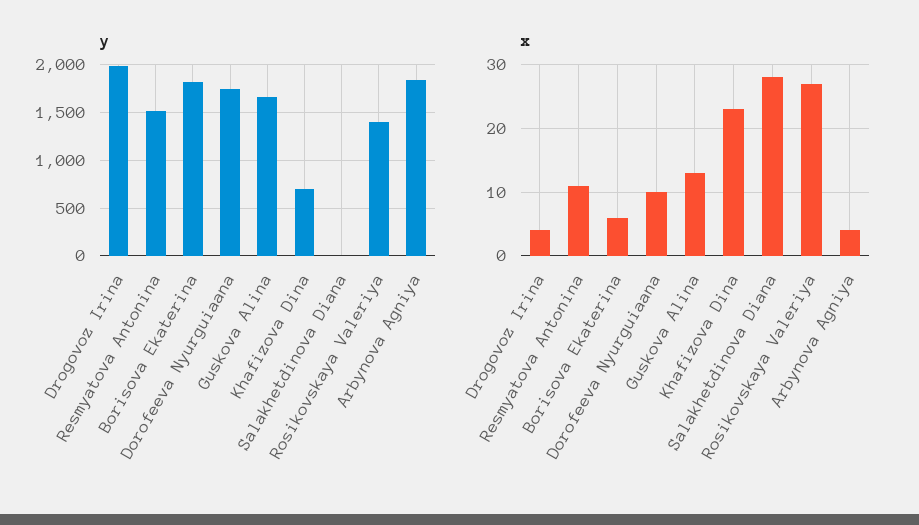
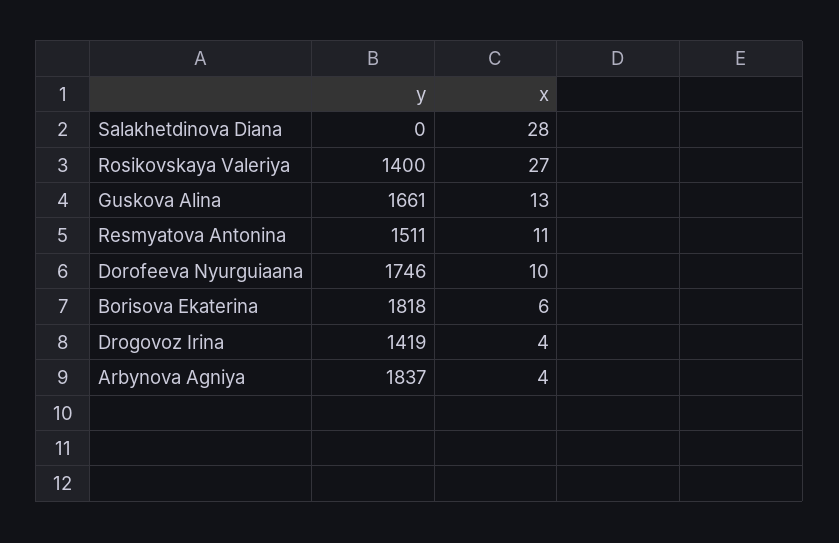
  {
    "y": {
-     "Drogovoz Irina": 2000,
+     "Drogovoz Irina": 1419,
      "Resmyatova Antonina": 1511,
      "Borisova Ekaterina": 1818,
      "Dorofeeva Nyurguiaana": 1746,
      "Guskova Alina": 1661,
-     "Khafizova Dina": 700,
      "Salakhetdinova Diana": 0,
      "Rosikovskaya Valeriya": 1400,
      "Arbynova Agniya": 1837
    },
    "x": {
      "Drogovoz Irina": 4,
      "Resmyatova Antonina": 11,
      "Borisova Ekaterina": 6,
      "Dorofeeva Nyurguiaana": 10,
      "Guskova Alina": 13,
-     "Khafizova Dina": 23,
      "Salakhetdinova Diana": 28,
      "Rosikovskaya Valeriya": 27,
      "Arbynova Agniya": 4
    }
  }

